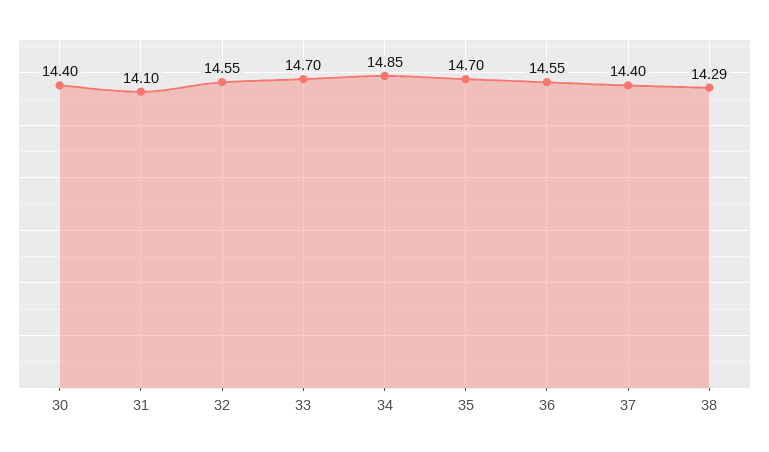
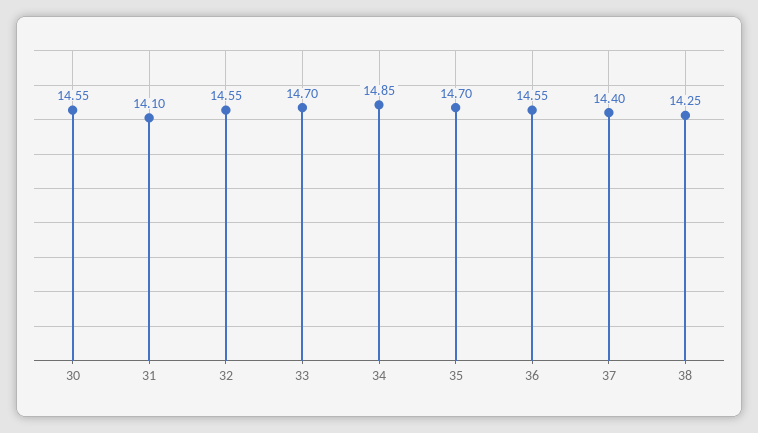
  {
-   "30": 14.4,
+   "30": 14.55,
    "31": 14.1,
    "32": 14.55,
    "33": 14.7,
    "34": 14.85,
    "35": 14.7,
    "36": 14.55,
    "37": 14.4,
-   "38": 14.29
+   "38": 14.25
  }

